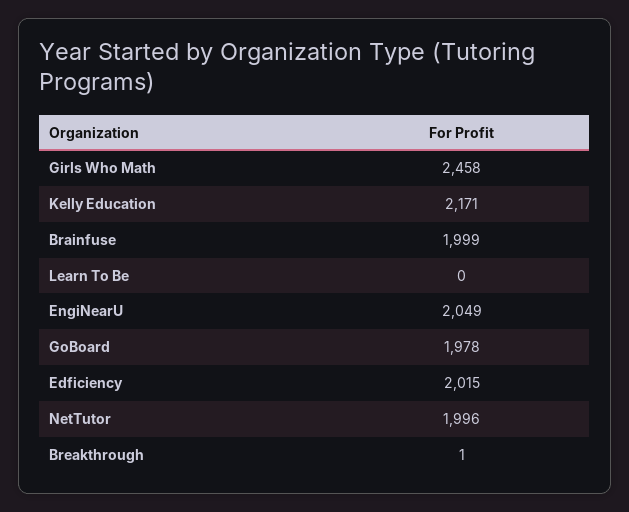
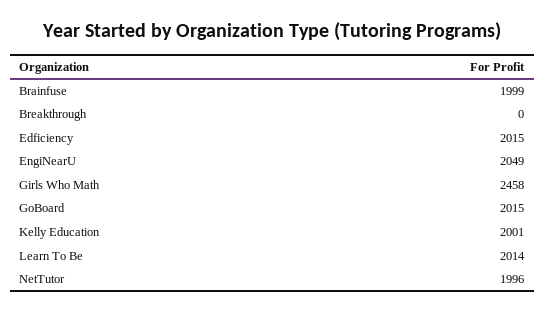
  {
    "Girls Who Math": 2458,
-   "Kelly Education": 2171,
+   "Kelly Education": 2001,
    "Brainfuse": 1999,
-   "Learn To Be": 0,
+   "Learn To Be": 2014,
    "EngiNearU": 2049,
-   "GoBoard": 1978,
+   "GoBoard": 2015,
    "Edficiency": 2015,
    "NetTutor": 1996,
-   "Breakthrough": 1
+   "Breakthrough": 0
  }

